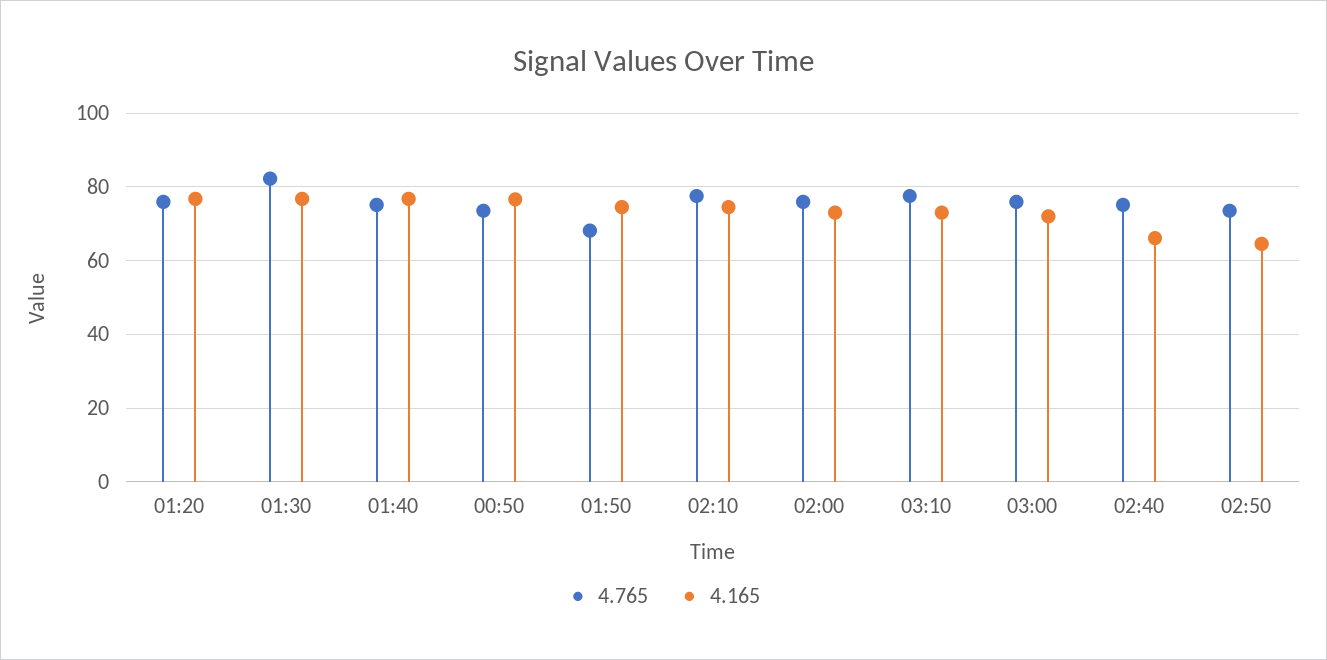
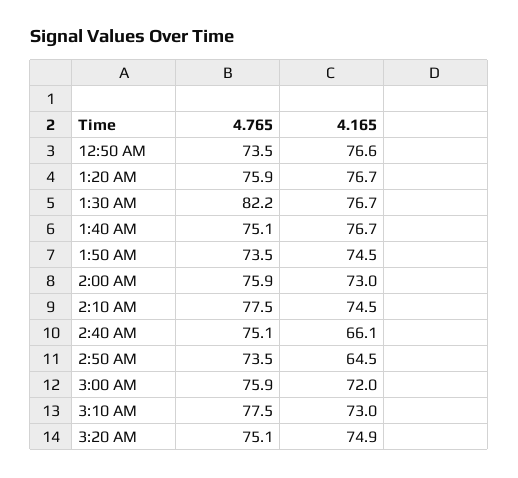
  {
    "4.765": {
      "01:20": 75.9,
      "01:30": 82.2,
      "01:40": 75.1,
      "00:50": 73.5,
-     "01:50": 68,
+     "01:50": 73.5,
      "02:10": 77.5,
      "02:00": 75.9,
      "03:10": 77.5,
      "03:00": 75.9,
      "02:40": 75.1,
-     "02:50": 73.5
+     "02:50": 73.5,
+     "3:20 AM": 75.1
    },
    "4.165": {
      "01:20": 76.7,
      "01:30": 76.7,
      "01:40": 76.7,
      "00:50": 76.6,
      "01:50": 74.5,
      "02:10": 74.5,
      "02:00": 73,
      "03:10": 73,
      "03:00": 72,
      "02:40": 66.1,
-     "02:50": 64.5
+     "02:50": 64.5,
+     "3:20 AM": 74.9
    }
  }

